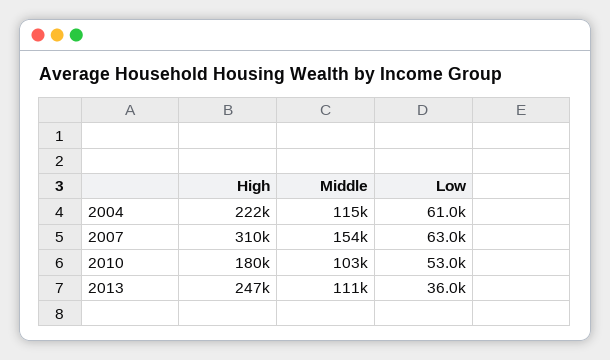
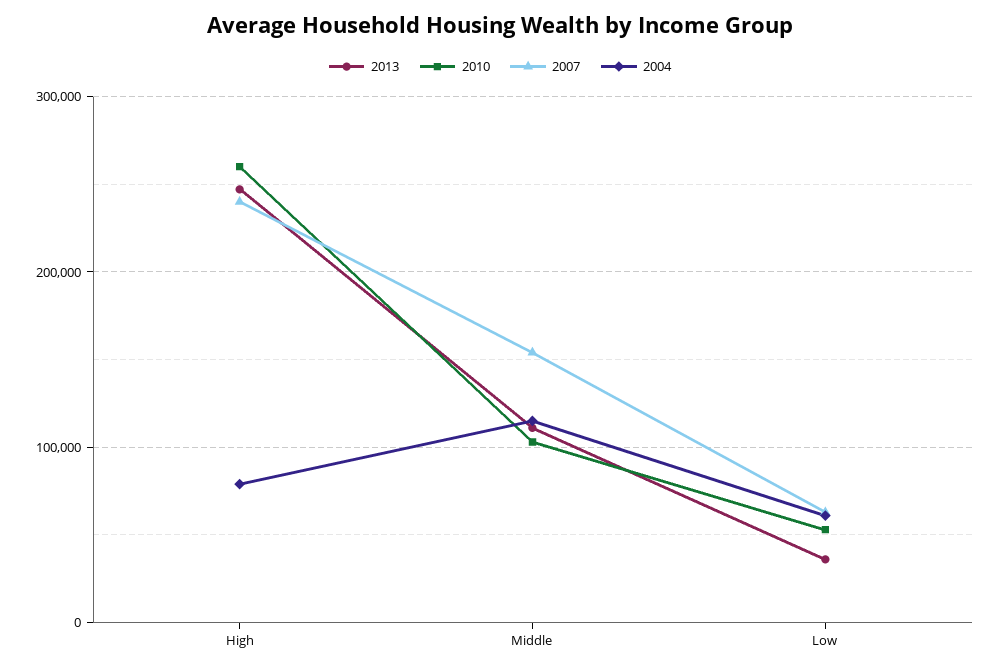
  {
    "2004": {
-     "High": 222000,
+     "High": 80000,
      "Middle": 115000,
      "Low": 61000
    },
    "2007": {
-     "High": 310000,
+     "High": 240000,
      "Middle": 154000,
      "Low": 63000
    },
    "2010": {
-     "High": 180000,
+     "High": 260000,
      "Middle": 103000,
      "Low": 53000
    },
    "2013": {
      "High": 247000,
      "Middle": 111000,
      "Low": 36000
    }
  }

